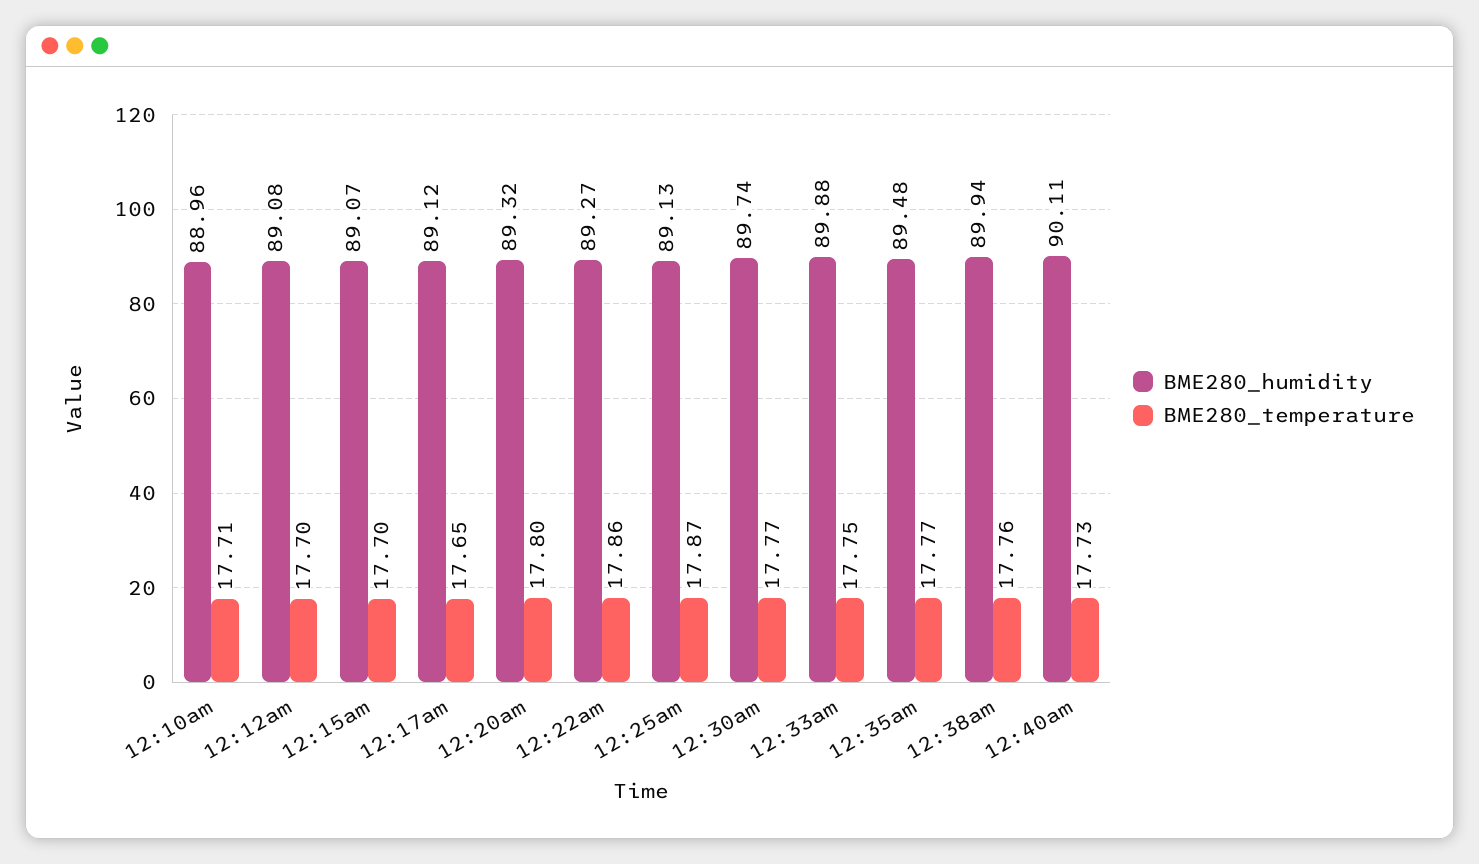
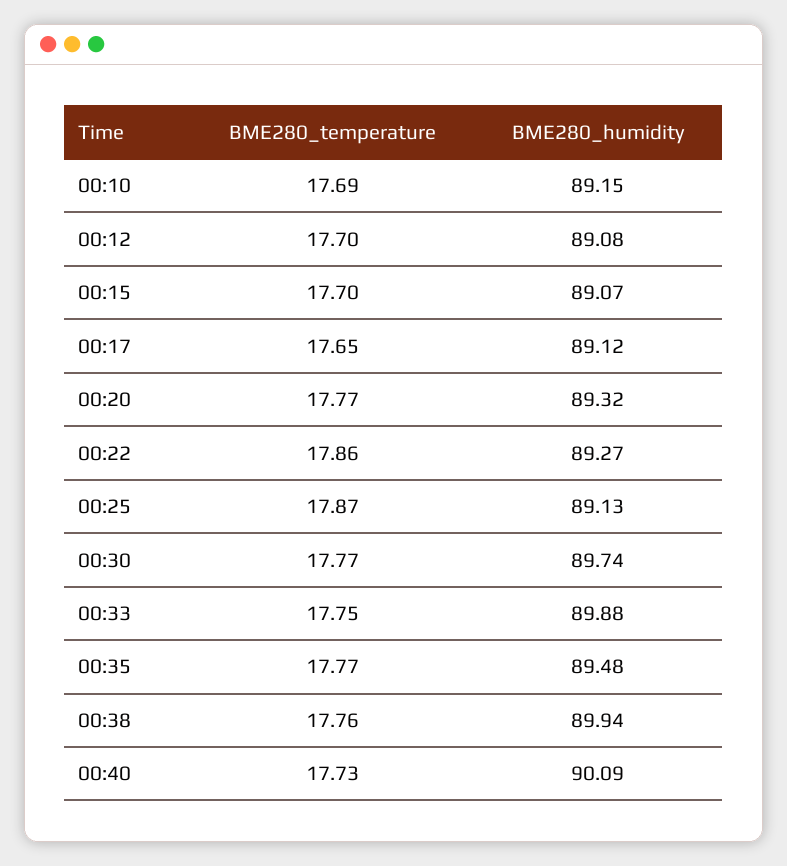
  {
    "BME280_humidity": {
-     "12:10am": 88.96,
+     "12:10am": 89.15,
      "12:12am": 89.08,
      "12:15am": 89.07,
      "12:17am": 89.12,
      "12:20am": 89.32,
      "12:22am": 89.27,
      "12:25am": 89.13,
      "12:30am": 89.74,
      "12:33am": 89.88,
      "12:35am": 89.48,
      "12:38am": 89.94,
-     "12:40am": 90.11
+     "12:40am": 90.09
    },
    "BME280_temperature": {
-     "12:10am": 17.71,
+     "12:10am": 17.69,
      "12:12am": 17.7,
      "12:15am": 17.7,
      "12:17am": 17.65,
-     "12:20am": 17.8,
+     "12:20am": 17.77,
      "12:22am": 17.86,
      "12:25am": 17.87,
      "12:30am": 17.77,
      "12:33am": 17.75,
      "12:35am": 17.77,
      "12:38am": 17.76,
      "12:40am": 17.73
    }
  }

